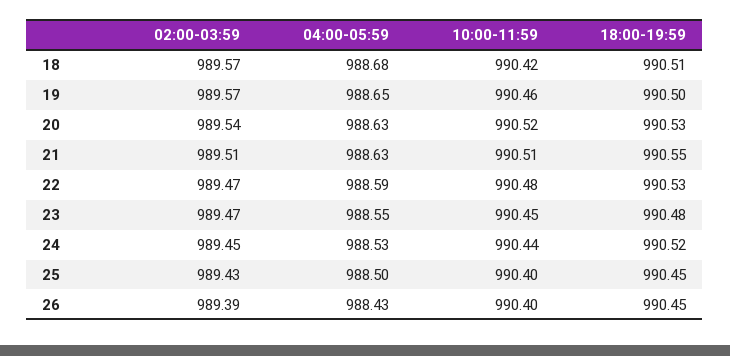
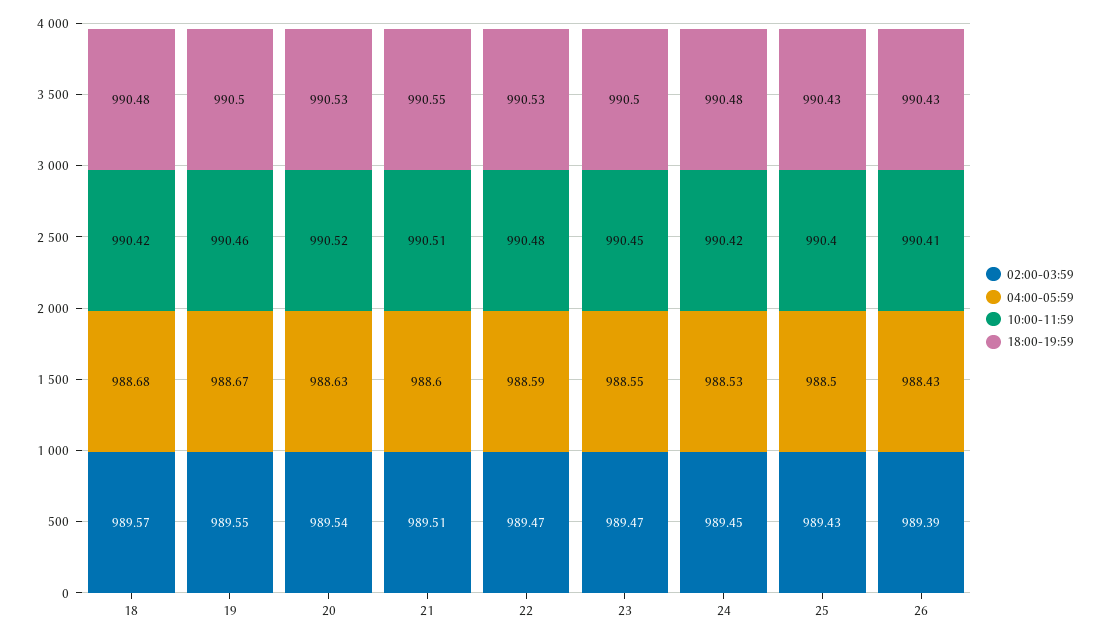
  {
    "02:00-03:59": {
      "18": 989.57,
-     "19": 989.57,
+     "19": 989.55,
      "20": 989.54,
      "21": 989.51,
      "22": 989.47,
      "23": 989.47,
      "24": 989.45,
      "25": 989.43,
      "26": 989.39
    },
    "04:00-05:59": {
      "18": 988.68,
-     "19": 988.65,
+     "19": 988.67,
      "20": 988.63,
-     "21": 988.63,
+     "21": 988.6,
      "22": 988.59,
      "23": 988.55,
      "24": 988.53,
      "25": 988.5,
      "26": 988.43
    },
    "10:00-11:59": {
      "18": 990.42,
      "19": 990.46,
      "20": 990.52,
      "21": 990.51,
      "22": 990.48,
      "23": 990.45,
-     "24": 990.44,
+     "24": 990.42,
      "25": 990.4,
-     "26": 990.4
+     "26": 990.41
    },
    "18:00-19:59": {
-     "18": 990.51,
+     "18": 990.48,
      "19": 990.5,
      "20": 990.53,
      "21": 990.55,
      "22": 990.53,
-     "23": 990.48,
+     "23": 990.5,
-     "24": 990.52,
+     "24": 990.48,
-     "25": 990.45,
+     "25": 990.43,
-     "26": 990.45
+     "26": 990.43
    }
  }

